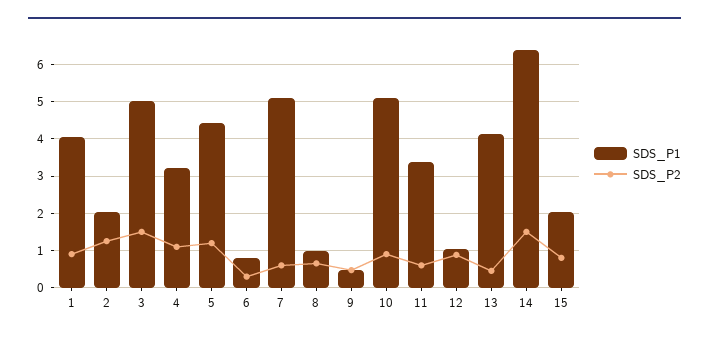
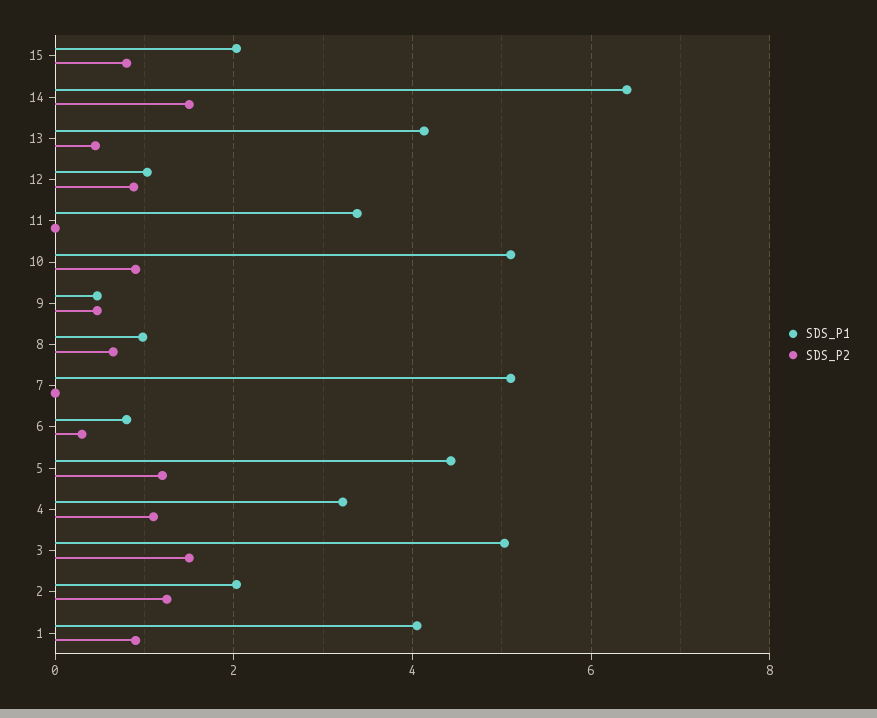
  {
    "SDS_P1": {
      "1": 4,
      "2": 2,
      "3": 5,
      "4": 3.2,
      "5": 4.4,
      "6": 0.8,
      "7": 5.2,
      "8": 1,
      "9": 0.4,
      "10": 5.2,
      "11": 3.4,
      "12": 1,
      "13": 4.2,
      "14": 6.4,
      "15": 2
    },
    "SDS_P2": {
      "1": 1,
      "2": 1.2,
      "3": 1.6,
      "4": 1.2,
      "5": 1.2,
      "6": 0.4,
-     "7": 0.6,
+     "7": 0,
      "8": 0.6,
      "9": 0.4,
      "10": 1,
-     "11": 0.6,
+     "11": 0,
      "12": 0.8,
      "13": 0.4,
      "14": 1.6,
      "15": 0.8
    }
  }

